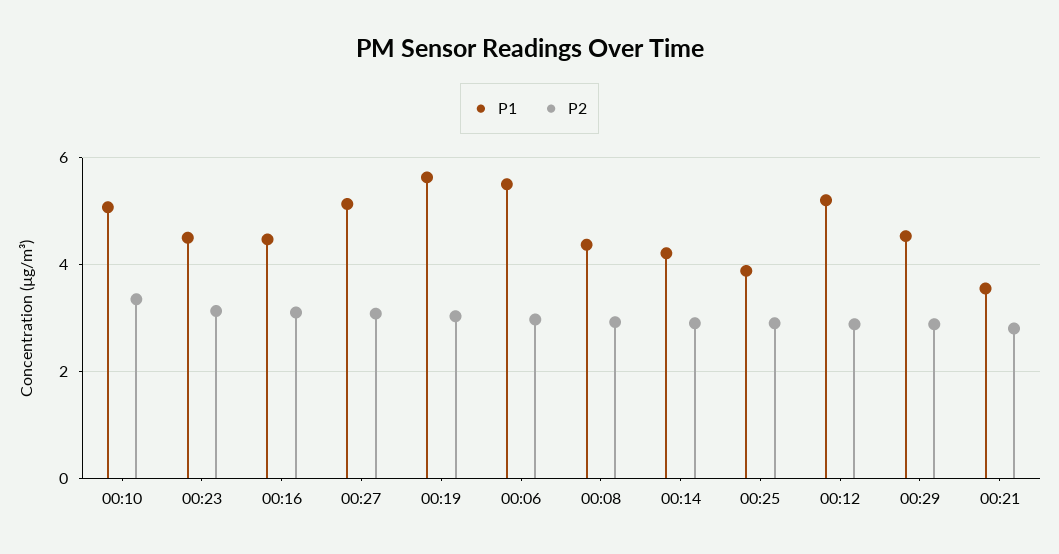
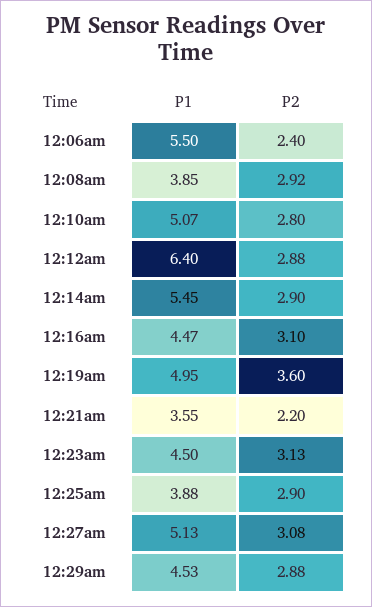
  {
    "P1": {
      "00:10": 5.07,
      "00:23": 4.5,
      "00:16": 4.47,
      "00:27": 5.13,
-     "00:19": 5.6,
+     "00:19": 4.95,
      "00:06": 5.5,
-     "00:08": 4.4,
+     "00:08": 3.85,
-     "00:14": 4.2,
+     "00:14": 5.45,
      "00:25": 3.88,
-     "00:12": 5.2,
+     "00:12": 6.4,
      "00:29": 4.53,
      "00:21": 3.55
    },
    "P2": {
-     "00:10": 3.4,
+     "00:10": 2.8,
      "00:23": 3.13,
      "00:16": 3.1,
      "00:27": 3.08,
-     "00:19": 3,
+     "00:19": 3.6,
-     "00:06": 3,
+     "00:06": 2.4,
      "00:08": 2.92,
      "00:14": 2.9,
      "00:25": 2.9,
      "00:12": 2.88,
      "00:29": 2.88,
-     "00:21": 2.8
+     "00:21": 2.2
    }
  }

